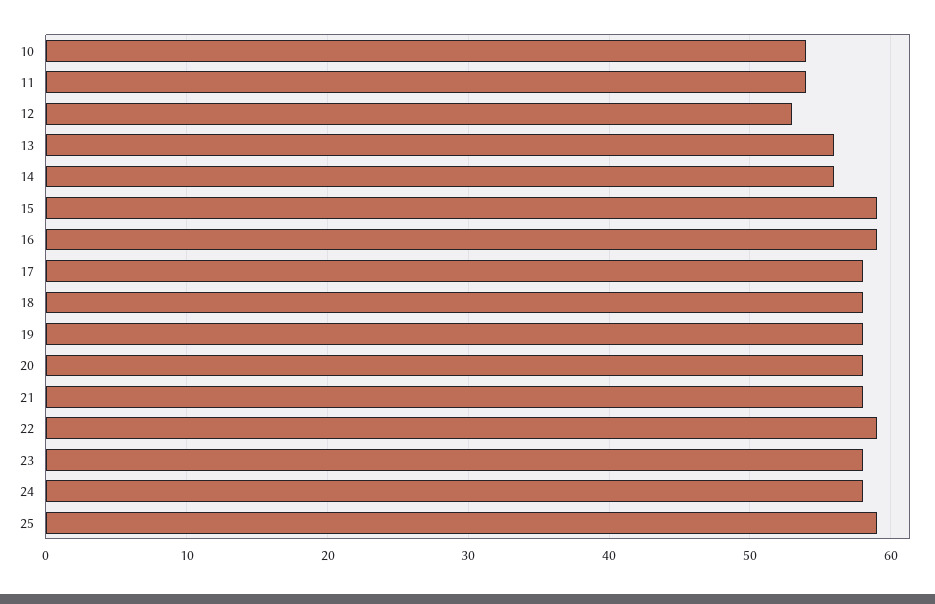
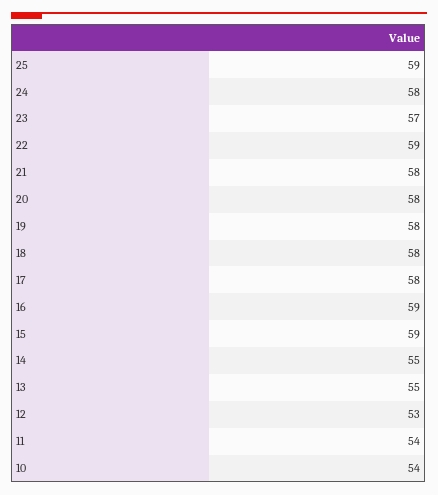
  {
    "10": 54,
    "11": 54,
    "12": 53,
-   "13": 56,
+   "13": 55,
-   "14": 56,
+   "14": 55,
    "15": 59,
    "16": 59,
    "17": 58,
    "18": 58,
    "19": 58,
    "20": 58,
    "21": 58,
    "22": 59,
-   "23": 58,
+   "23": 57,
    "24": 58,
    "25": 59
  }

